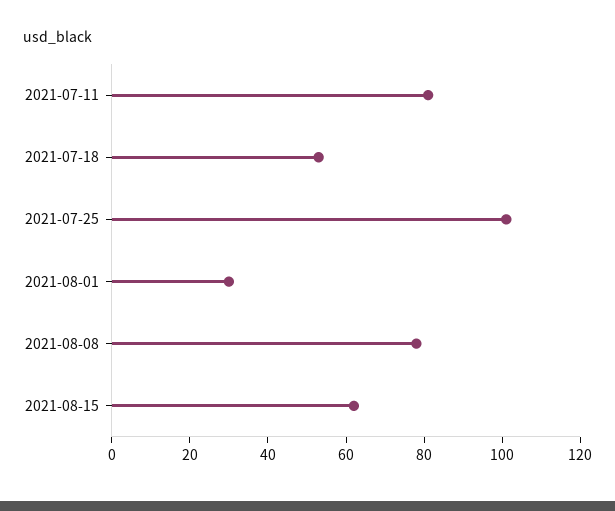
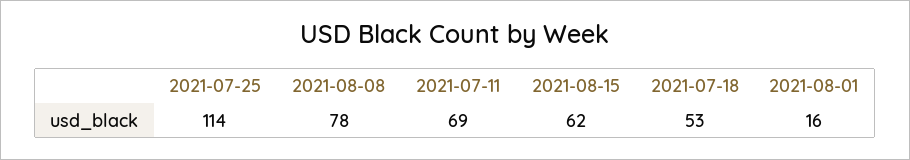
  {
-   "2021-07-11": 80,
+   "2021-07-11": 69,
    "2021-07-18": 53,
-   "2021-07-25": 100,
+   "2021-07-25": 114,
-   "2021-08-01": 30,
+   "2021-08-01": 16,
    "2021-08-08": 78,
    "2021-08-15": 62
  }

